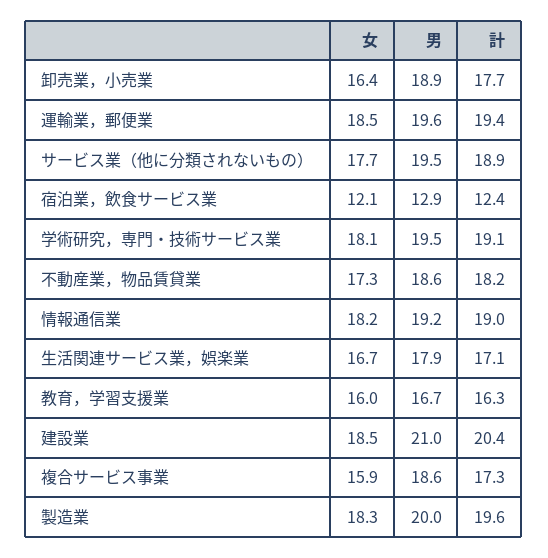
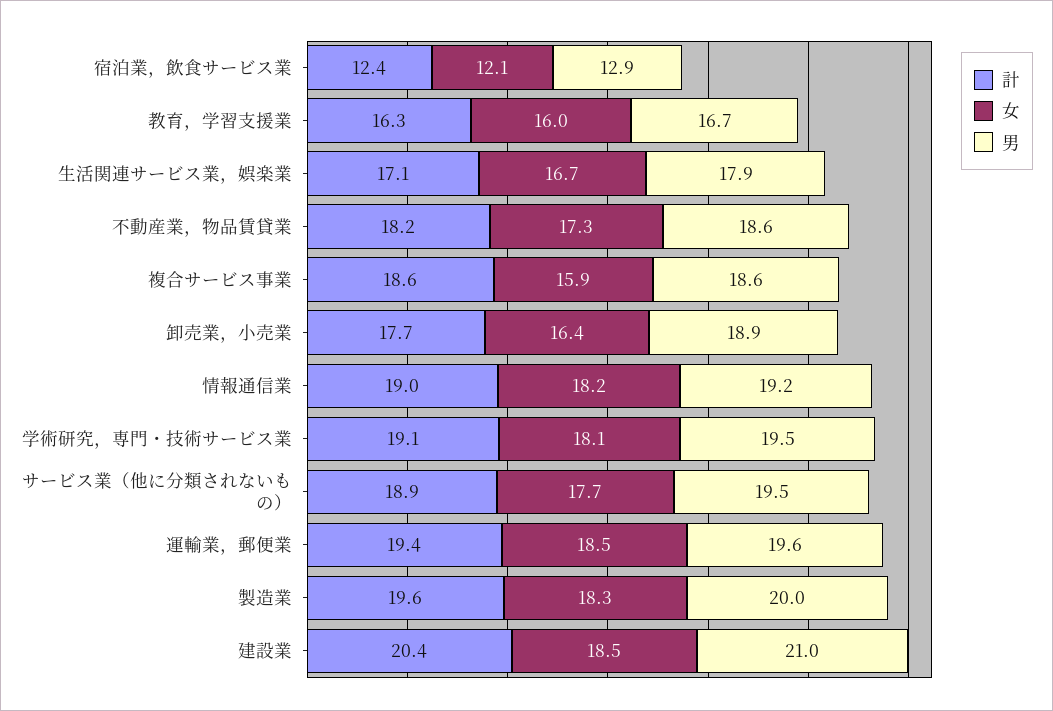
  {
    "女": {
      "卸売業，小売業": 16.4,
      "運輸業，郵便業": 18.5,
      "サービス業（他に分類されないもの）": 17.7,
      "宿泊業，飲食サービス業": 12.1,
      "学術研究，専門・技術サービス業": 18.1,
      "不動産業，物品賃貸業": 17.3,
      "情報通信業": 18.2,
      "生活関連サービス業，娯楽業": 16.7,
      "教育，学習支援業": 16,
      "建設業": 18.5,
      "複合サービス事業": 15.9,
      "製造業": 18.3
    },
    "男": {
      "卸売業，小売業": 18.9,
      "運輸業，郵便業": 19.6,
      "サービス業（他に分類されないもの）": 19.5,
      "宿泊業，飲食サービス業": 12.9,
      "学術研究，専門・技術サービス業": 19.5,
      "不動産業，物品賃貸業": 18.6,
      "情報通信業": 19.2,
      "生活関連サービス業，娯楽業": 17.9,
      "教育，学習支援業": 16.7,
      "建設業": 21,
      "複合サービス事業": 18.6,
      "製造業": 20
    },
    "計": {
      "卸売業，小売業": 17.7,
      "運輸業，郵便業": 19.4,
      "サービス業（他に分類されないもの）": 18.9,
      "宿泊業，飲食サービス業": 12.4,
      "学術研究，専門・技術サービス業": 19.1,
      "不動産業，物品賃貸業": 18.2,
      "情報通信業": 19,
      "生活関連サービス業，娯楽業": 17.1,
      "教育，学習支援業": 16.3,
      "建設業": 20.4,
-     "複合サービス事業": 17.3,
+     "複合サービス事業": 18.6,
      "製造業": 19.6
    }
  }

